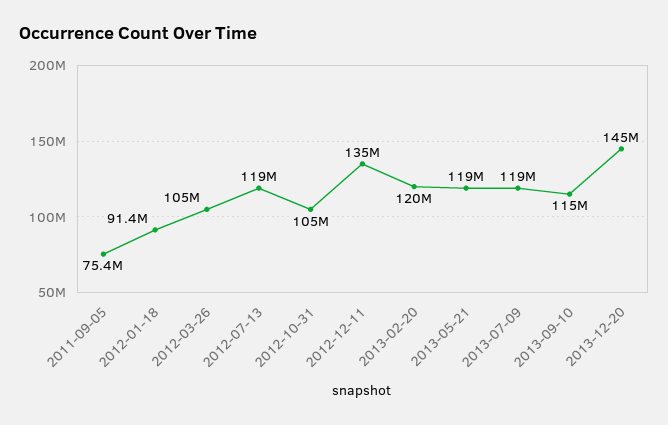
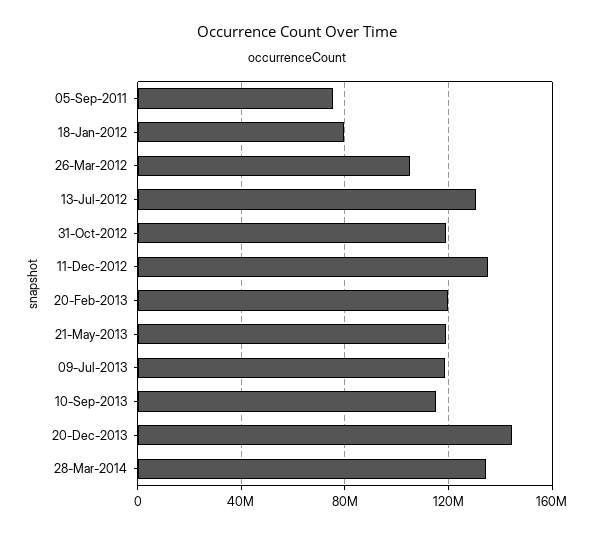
  {
    "2011-09-05": 75400000,
-   "2012-01-18": 91400000,
+   "2012-01-18": 80000000,
    "2012-03-26": 105000000,
-   "2012-07-13": 119000000,
+   "2012-07-13": 130000000,
-   "2012-10-31": 105000000,
+   "2012-10-31": 120000000,
    "2012-12-11": 135000000,
    "2013-02-20": 120000000,
    "2013-05-21": 119000000,
    "2013-07-09": 119000000,
    "2013-09-10": 115000000,
-   "2013-12-20": 145000000
+   "2013-12-20": 145000000,
+   "28-Mar-2014": 135000000
  }

